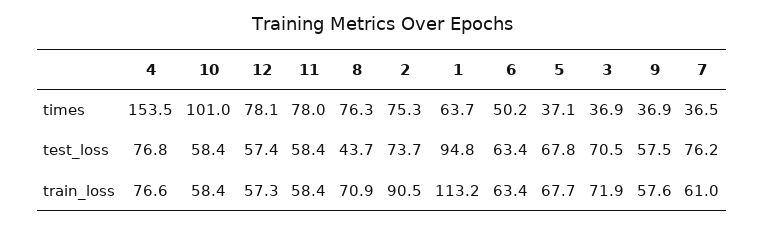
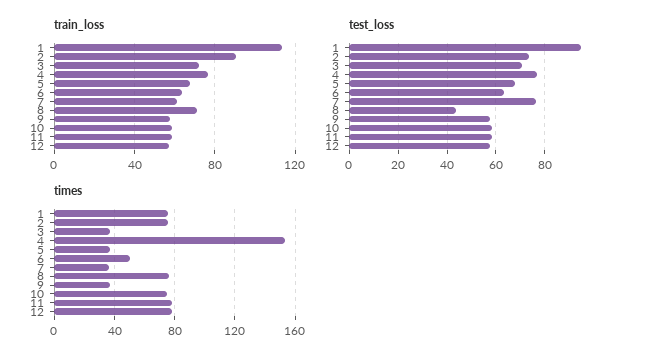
  {
    "times": {
      "4": 153.5,
-     "10": 101,
+     "10": 75,
      "12": 78.1,
      "11": 78,
      "8": 76.3,
      "2": 75.3,
-     "1": 63.7,
+     "1": 75,
      "6": 50.2,
      "5": 37.1,
      "3": 36.9,
      "9": 36.9,
      "7": 36.5
    },
    "test_loss": {
      "4": 76.8,
      "10": 58.4,
      "12": 57.4,
      "11": 58.4,
      "8": 43.7,
      "2": 73.7,
      "1": 94.8,
      "6": 63.4,
      "5": 67.8,
      "3": 70.5,
      "9": 57.5,
      "7": 76.2
    },
    "train_loss": {
      "4": 76.6,
      "10": 58.4,
      "12": 57.3,
      "11": 58.4,
      "8": 70.9,
      "2": 90.5,
      "1": 113.2,
      "6": 63.4,
      "5": 67.7,
      "3": 71.9,
      "9": 57.6,
      "7": 61
    }
  }

